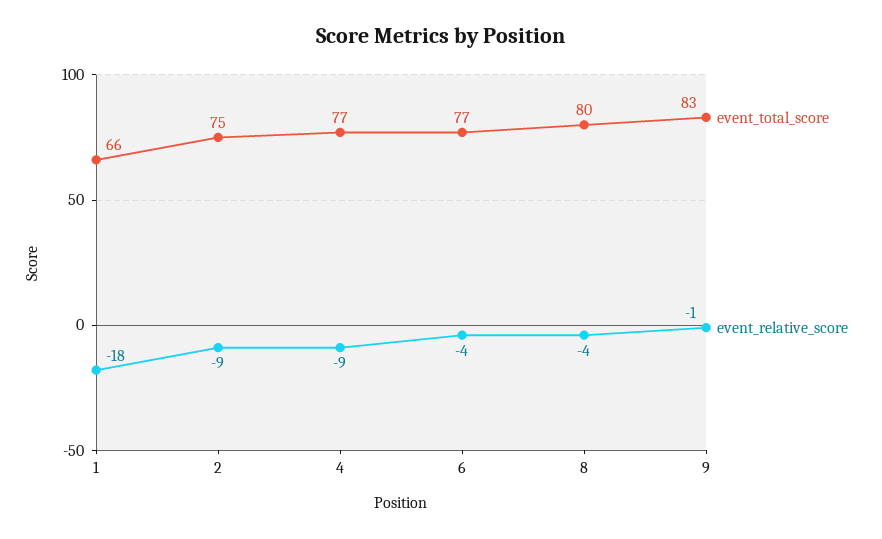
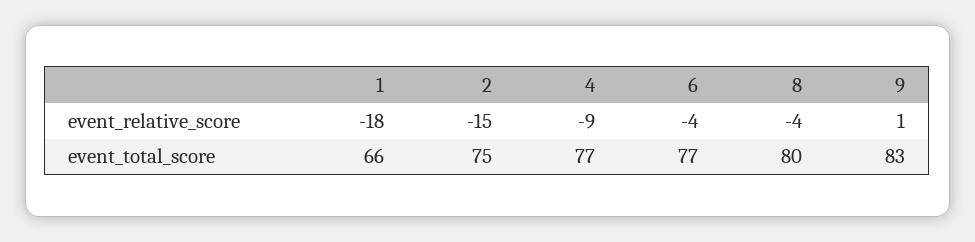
  {
    "event_total_score": {
      "1": 66,
      "2": 75,
      "4": 77,
      "6": 77,
      "8": 80,
      "9": 83
    },
    "event_relative_score": {
      "1": -18,
-     "2": -9,
+     "2": -15,
      "4": -9,
      "6": -4,
      "8": -4,
-     "9": -1
+     "9": 1
    }
  }

